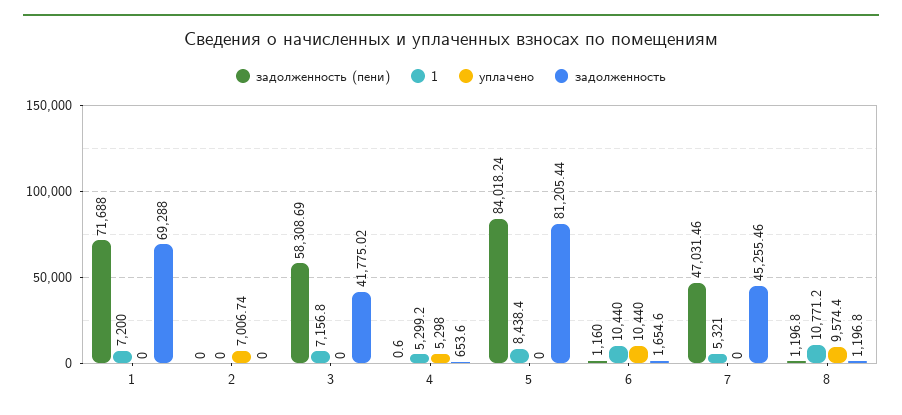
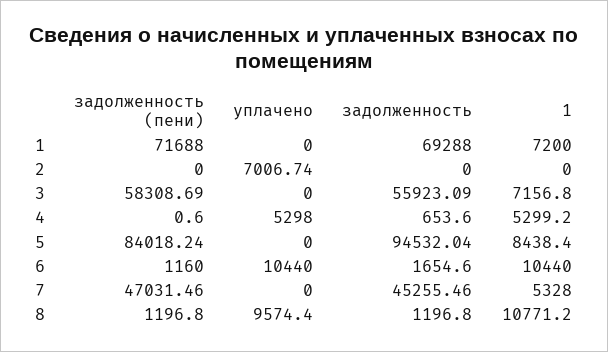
  {
    "задолженность (пени)": {
      "1": 71688,
      "2": 0,
      "3": 58308.69,
      "4": 0.6,
      "5": 84018.24,
      "6": 1160,
      "7": 47031.46,
      "8": 1196.8
    },
    "1": {
      "1": 7200,
      "2": 0,
      "3": 7156.8,
      "4": 5299.2,
      "5": 8438.4,
      "6": 10440,
-     "7": 5321,
+     "7": 5328,
      "8": 10771.2
    },
    "уплачено": {
      "1": 0,
      "2": 7006.74,
      "3": 0,
      "4": 5298,
      "5": 0,
      "6": 10440,
      "7": 0,
      "8": 9574.4
    },
    "задолженность": {
      "1": 69288,
      "2": 0,
-     "3": 41775.02,
+     "3": 55923.09,
      "4": 653.6,
-     "5": 81205.44,
+     "5": 94532.04,
      "6": 1654.6,
      "7": 45255.46,
      "8": 1196.8
    }
  }

